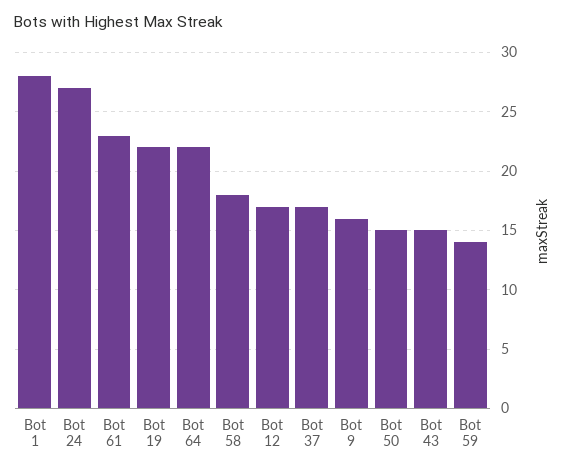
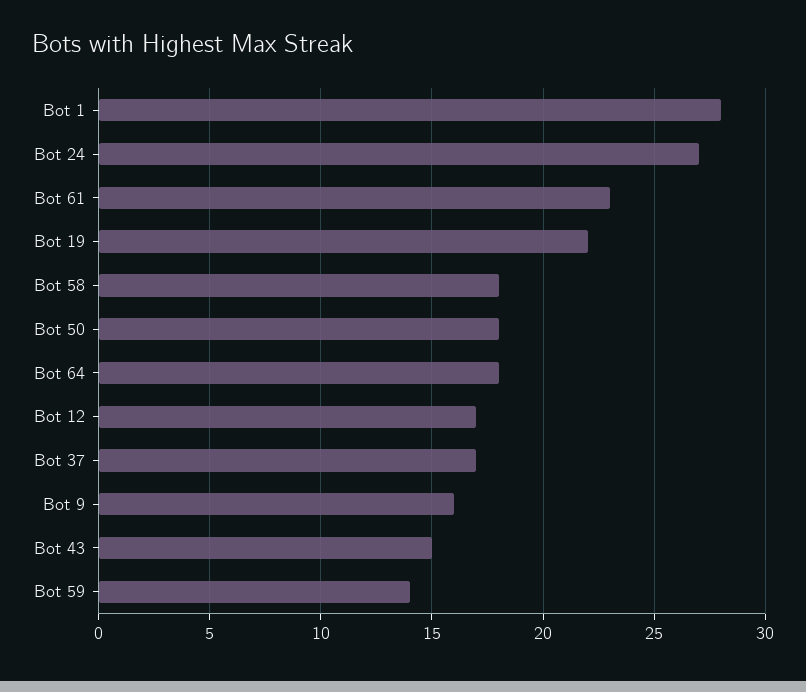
  {
    "Bot 1": 28,
    "Bot 24": 27,
    "Bot 61": 23,
    "Bot 19": 22,
-   "Bot 64": 22,
+   "Bot 64": 18,
    "Bot 58": 18,
    "Bot 12": 17,
    "Bot 37": 17,
    "Bot 9": 16,
-   "Bot 50": 15,
+   "Bot 50": 18,
    "Bot 43": 15,
    "Bot 59": 14
  }

